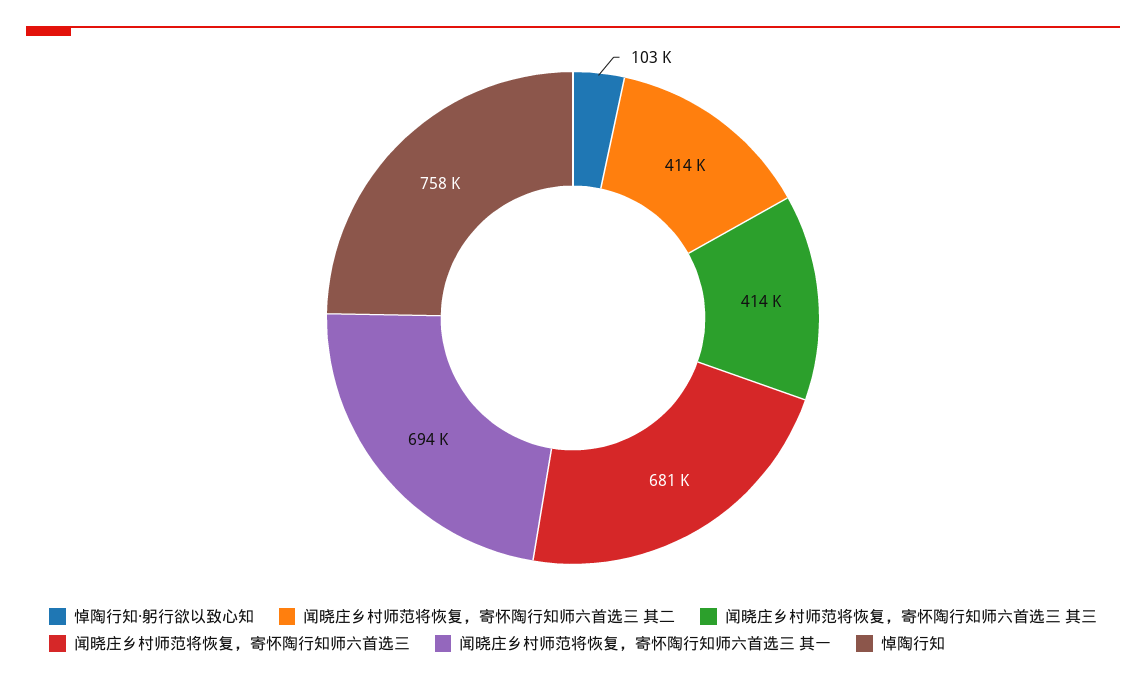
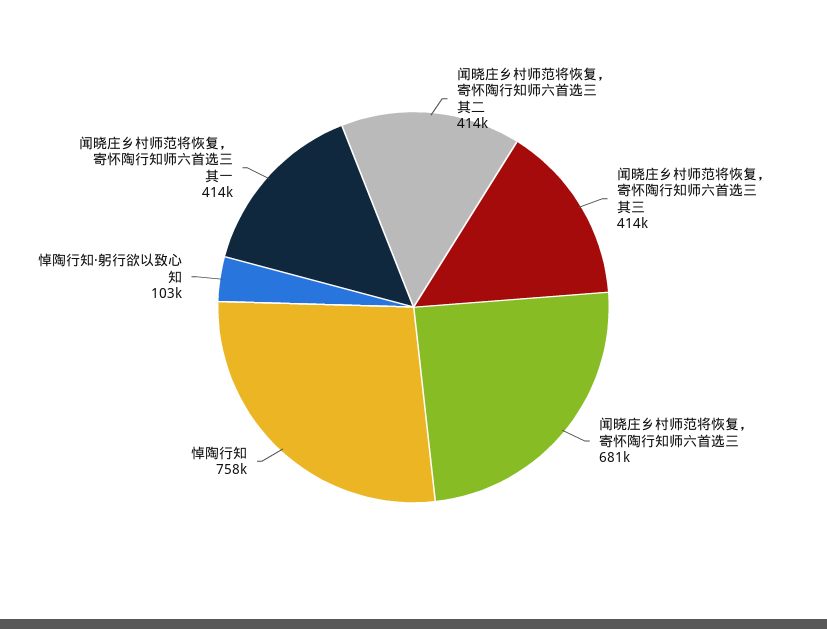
  {
    "悼陶行知·躬行欲以致心知": 103000,
    "闻晓庄乡村师范将恢复，寄怀陶行知师六首选三 其二": 414000,
    "闻晓庄乡村师范将恢复，寄怀陶行知师六首选三 其三": 414000,
    "闻晓庄乡村师范将恢复，寄怀陶行知师六首选三": 681000,
-   "闻晓庄乡村师范将恢复，寄怀陶行知师六首选三 其一": 694000,
+   "闻晓庄乡村师范将恢复，寄怀陶行知师六首选三 其一": 414000,
    "悼陶行知": 758000
  }

